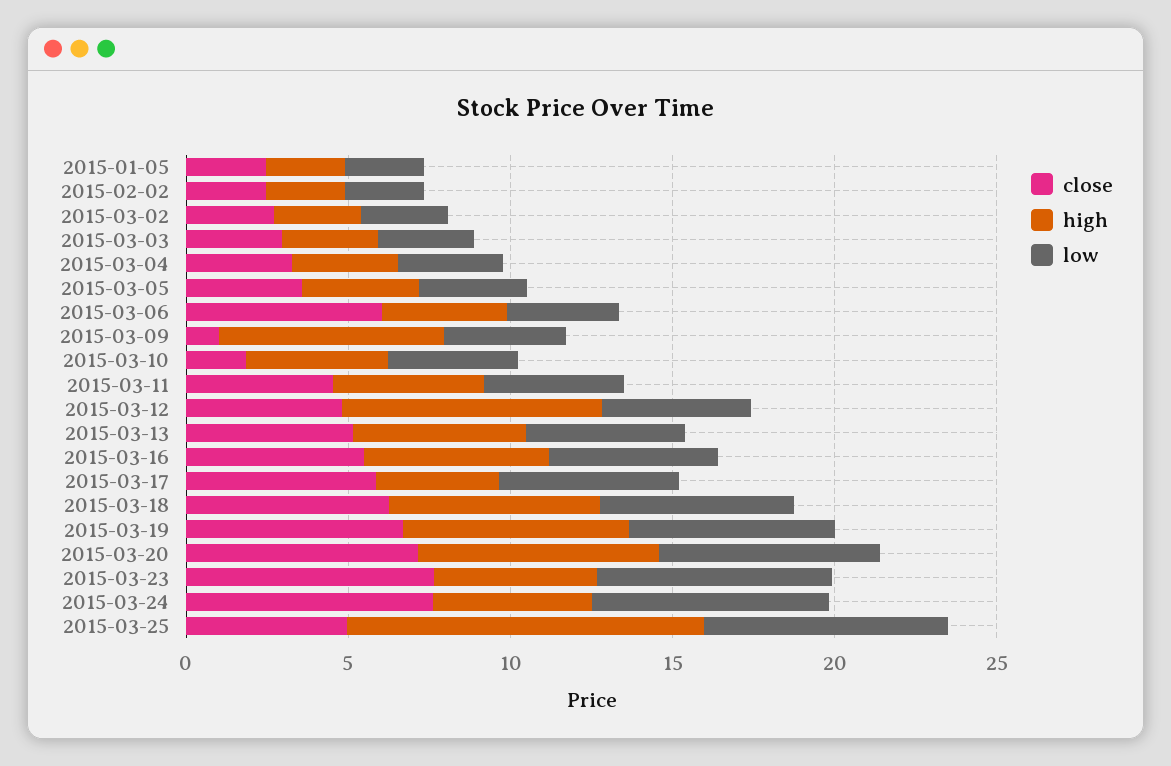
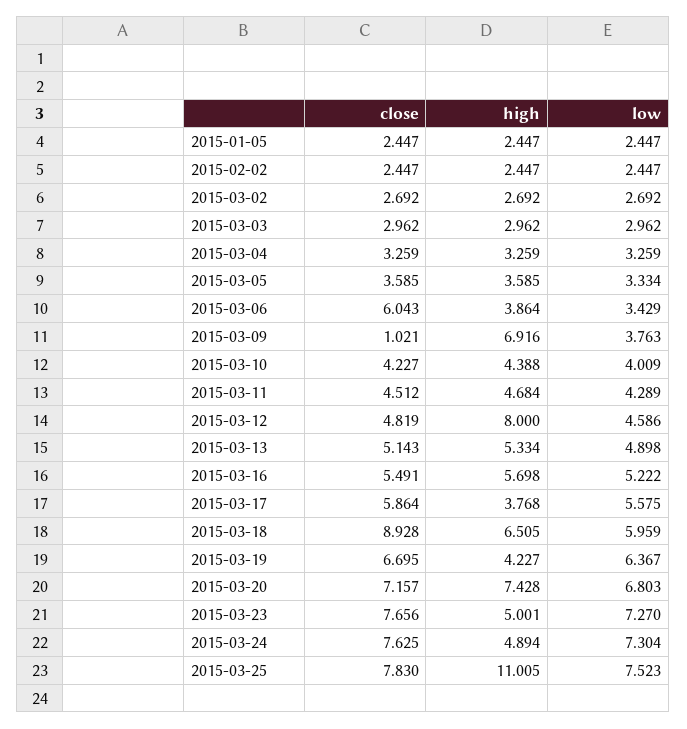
  {
    "close": {
      "2015-01-05": 2.447,
      "2015-02-02": 2.447,
      "2015-03-02": 2.692,
      "2015-03-03": 2.962,
      "2015-03-04": 3.259,
      "2015-03-05": 3.585,
      "2015-03-06": 6.043,
      "2015-03-09": 1.021,
-     "2015-03-10": 2,
+     "2015-03-10": 4.227,
      "2015-03-11": 4.512,
      "2015-03-12": 4.819,
      "2015-03-13": 5.143,
      "2015-03-16": 5.491,
      "2015-03-17": 5.864,
-     "2015-03-18": 6,
+     "2015-03-18": 8.928,
      "2015-03-19": 6.695,
      "2015-03-20": 7.157,
      "2015-03-23": 7.656,
      "2015-03-24": 7.625,
-     "2015-03-25": 5
+     "2015-03-25": 7.83
    },
    "high": {
      "2015-01-05": 2.447,
      "2015-02-02": 2.447,
      "2015-03-02": 2.692,
      "2015-03-03": 2.962,
      "2015-03-04": 3.259,
      "2015-03-05": 3.585,
      "2015-03-06": 3.864,
      "2015-03-09": 6.916,
      "2015-03-10": 4.388,
      "2015-03-11": 4.684,
      "2015-03-12": 8,
      "2015-03-13": 5.334,
      "2015-03-16": 5.698,
      "2015-03-17": 3.768,
      "2015-03-18": 6.505,
-     "2015-03-19": 7,
+     "2015-03-19": 4.227,
      "2015-03-20": 7.428,
      "2015-03-23": 5.001,
      "2015-03-24": 4.894,
      "2015-03-25": 11.005
    },
    "low": {
      "2015-01-05": 2.447,
      "2015-02-02": 2.447,
      "2015-03-02": 2.692,
      "2015-03-03": 2.962,
      "2015-03-04": 3.259,
      "2015-03-05": 3.334,
      "2015-03-06": 3.429,
      "2015-03-09": 3.763,
      "2015-03-10": 4.009,
      "2015-03-11": 4.289,
      "2015-03-12": 4.586,
      "2015-03-13": 4.898,
      "2015-03-16": 5.222,
      "2015-03-17": 5.575,
      "2015-03-18": 5.959,
      "2015-03-19": 6.367,
      "2015-03-20": 6.803,
      "2015-03-23": 7.27,
      "2015-03-24": 7.304,
      "2015-03-25": 7.523
    }
  }

